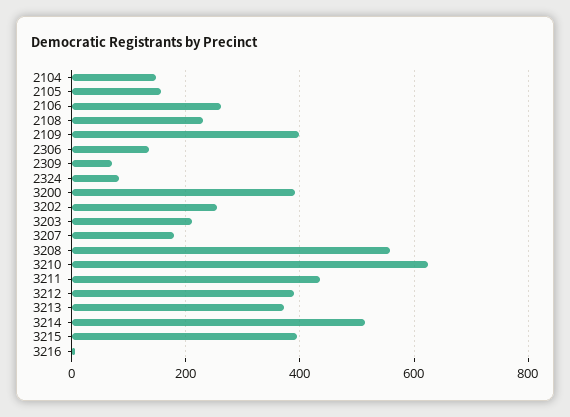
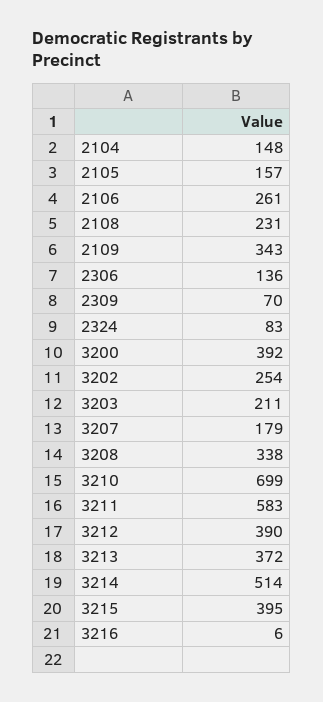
  {
    "2104": 148,
    "2105": 157,
    "2106": 261,
    "2108": 231,
-   "2109": 400,
+   "2109": 343,
    "2306": 136,
    "2309": 70,
    "2324": 83,
    "3200": 392,
    "3202": 254,
    "3203": 211,
    "3207": 179,
-   "3208": 560,
+   "3208": 338,
-   "3210": 620,
+   "3210": 699,
-   "3211": 440,
+   "3211": 583,
    "3212": 390,
    "3213": 372,
    "3214": 514,
    "3215": 395,
    "3216": 6
  }

